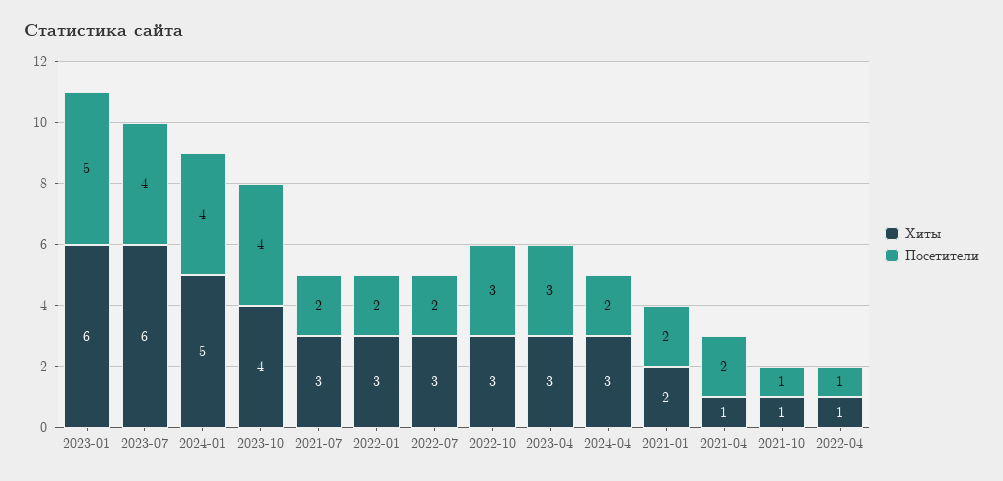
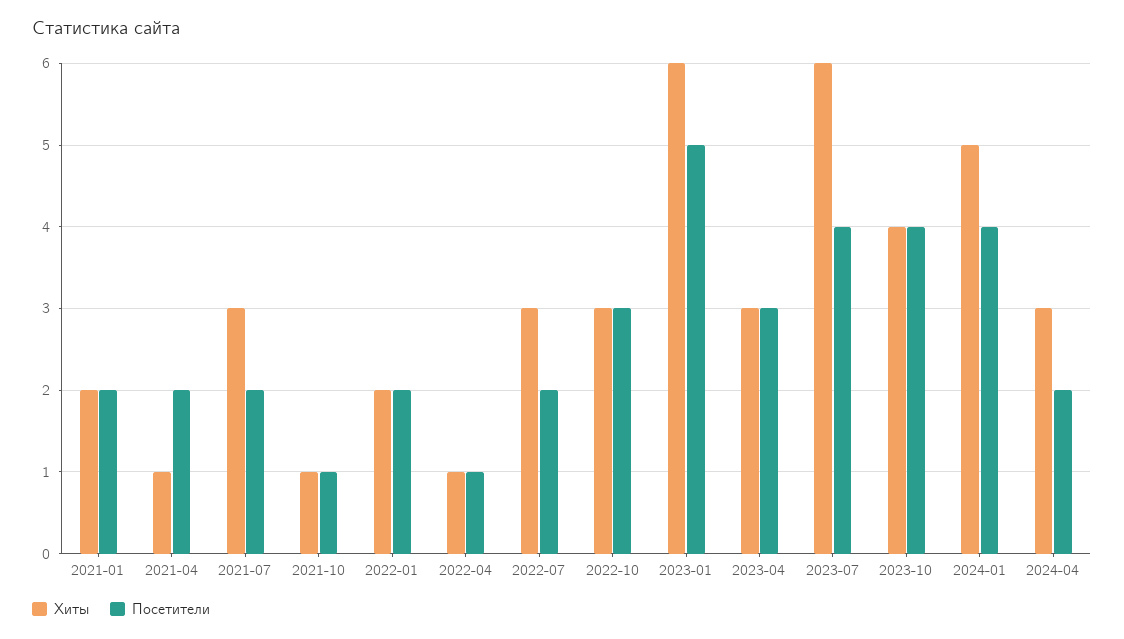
  {
    "Хиты": {
      "2023-01": 6,
      "2023-07": 6,
      "2024-01": 5,
      "2023-10": 4,
      "2021-07": 3,
-     "2022-01": 3,
+     "2022-01": 2,
      "2022-07": 3,
      "2022-10": 3,
      "2023-04": 3,
      "2024-04": 3,
      "2021-01": 2,
      "2021-04": 1,
      "2021-10": 1,
      "2022-04": 1
    },
    "Посетители": {
      "2023-01": 5,
      "2023-07": 4,
      "2024-01": 4,
      "2023-10": 4,
      "2021-07": 2,
      "2022-01": 2,
      "2022-07": 2,
      "2022-10": 3,
      "2023-04": 3,
      "2024-04": 2,
      "2021-01": 2,
      "2021-04": 2,
      "2021-10": 1,
      "2022-04": 1
    }
  }

